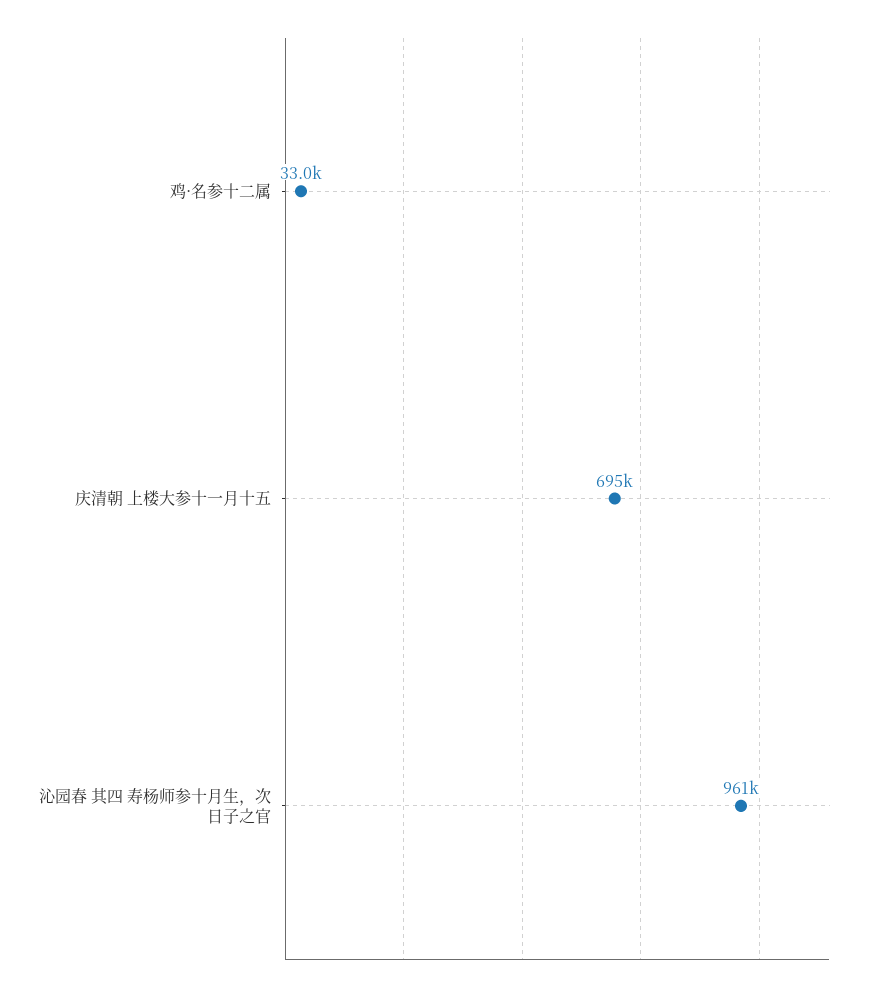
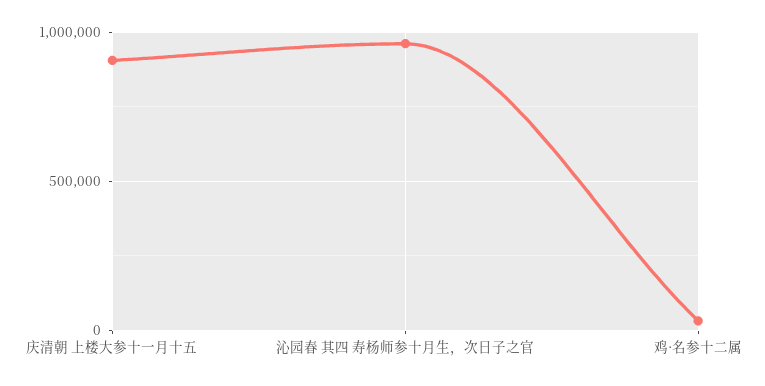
  {
    "鸡·名参十二属": 33000,
-   "庆清朝 上楼大参十一月十五": 695000,
+   "庆清朝 上楼大参十一月十五": 900000,
    "沁园春 其四 寿杨师参十月生，次日子之官": 961000
  }

